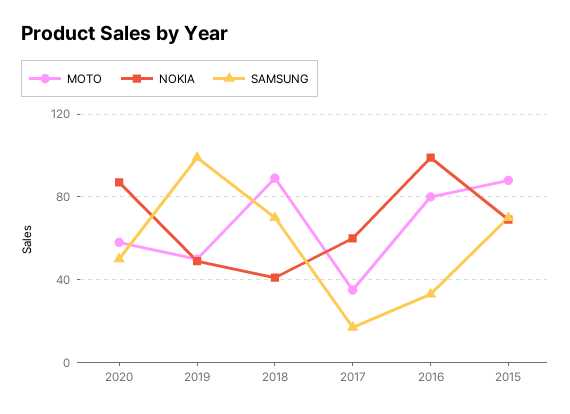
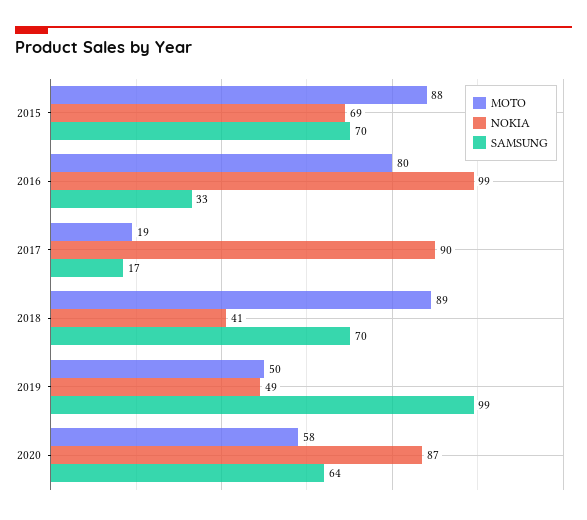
  {
    "MOTO": {
      "2020": 58,
      "2019": 50,
      "2018": 89,
-     "2017": 35,
+     "2017": 19,
      "2016": 80,
      "2015": 88
    },
    "NOKIA": {
      "2020": 87,
      "2019": 49,
      "2018": 41,
-     "2017": 60,
+     "2017": 90,
      "2016": 99,
      "2015": 69
    },
    "SAMSUNG": {
-     "2020": 50,
+     "2020": 64,
      "2019": 99,
      "2018": 70,
      "2017": 17,
      "2016": 33,
      "2015": 70
    }
  }

